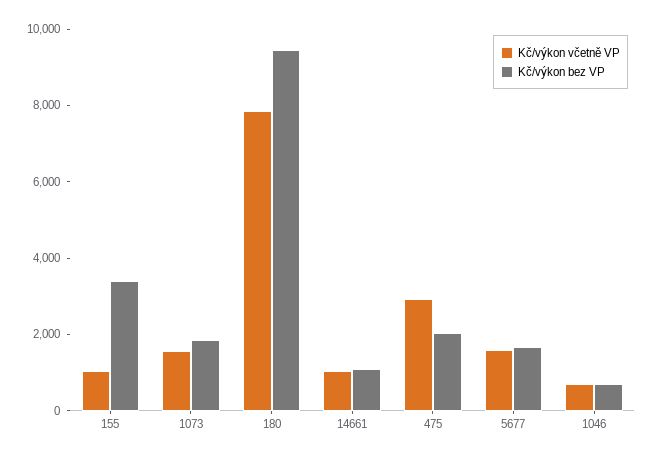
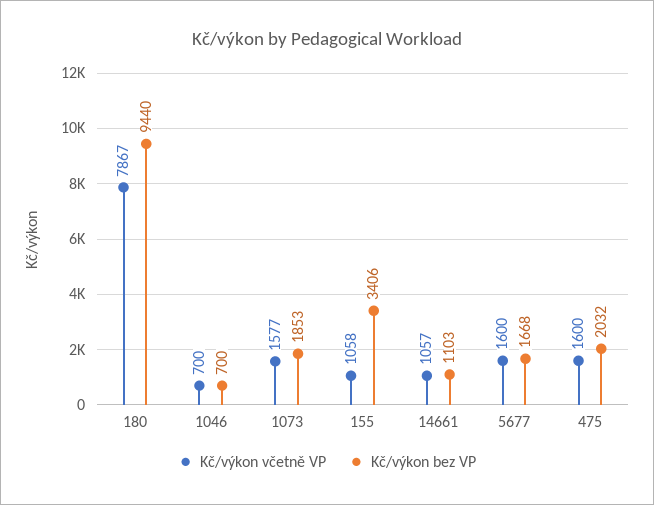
  {
    "Kč/výkon včetně VP": {
      "155": 1058,
      "1073": 1577,
      "180": 7867,
      "14661": 1057,
-     "475": 3000,
+     "475": 1600,
      "5677": 1600,
      "1046": 700
    },
    "Kč/výkon bez VP": {
      "155": 3406,
      "1073": 1853,
      "180": 9440,
      "14661": 1103,
      "475": 2032,
      "5677": 1668,
      "1046": 700
    }
  }

